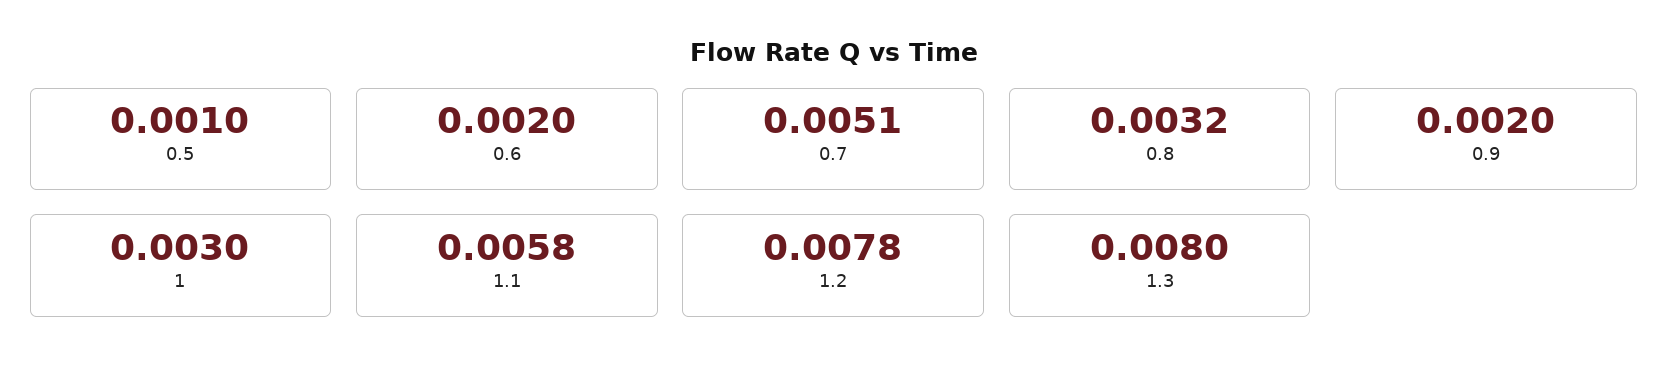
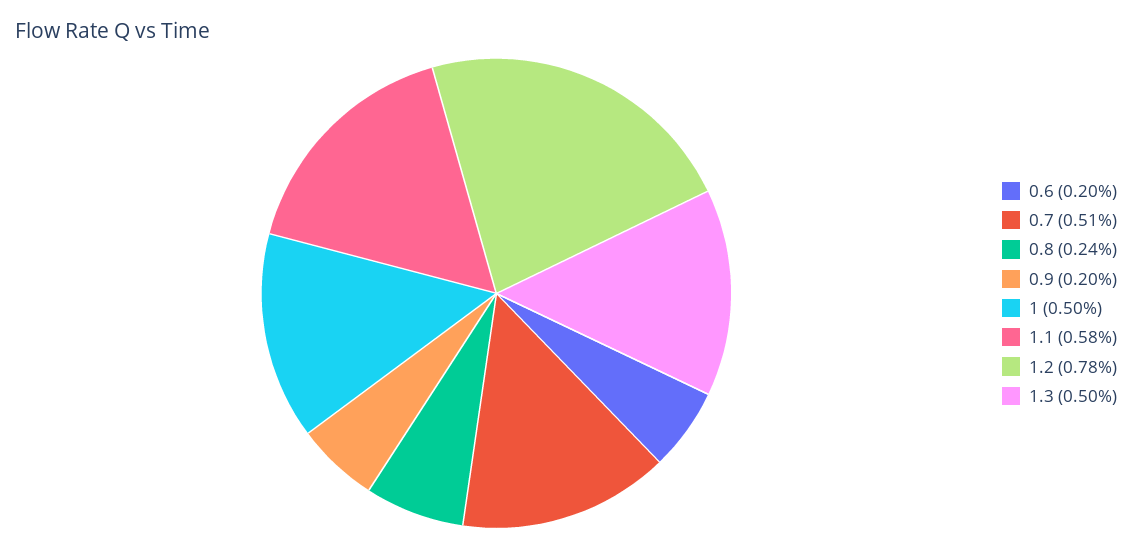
  {
-   "0.5": 0.001,
    "0.6": 0.002,
    "0.7": 0.0051,
-   "0.8": 0.0032,
+   "0.8": 0.0024,
    "0.9": 0.002,
-   "1": 0.003,
+   "1": 0.005,
    "1.1": 0.0058,
    "1.2": 0.0078,
-   "1.3": 0.008
+   "1.3": 0.005
  }

